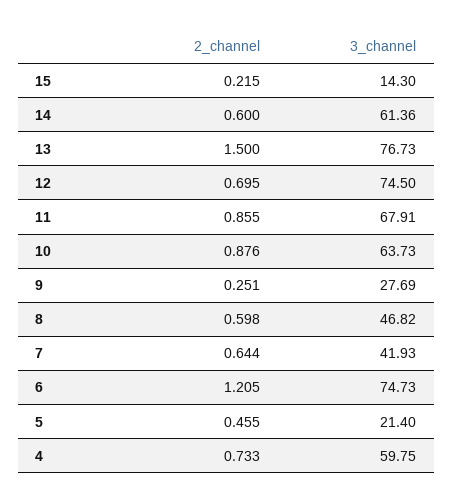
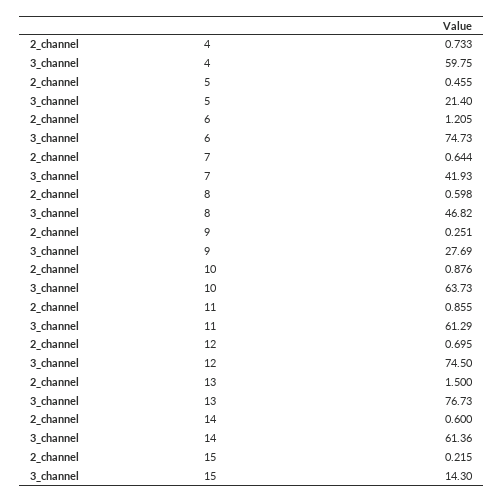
  {
    "2_channel": {
      "15": 0.215,
      "14": 0.6,
      "13": 1.5,
      "12": 0.695,
      "11": 0.855,
      "10": 0.876,
      "9": 0.251,
      "8": 0.598,
      "7": 0.644,
      "6": 1.205,
      "5": 0.455,
      "4": 0.733
    },
    "3_channel": {
      "15": 14.3,
      "14": 61.36,
      "13": 76.73,
      "12": 74.5,
-     "11": 67.91,
+     "11": 61.29,
      "10": 63.73,
      "9": 27.69,
      "8": 46.82,
      "7": 41.93,
      "6": 74.73,
      "5": 21.4,
      "4": 59.75
    }
  }

